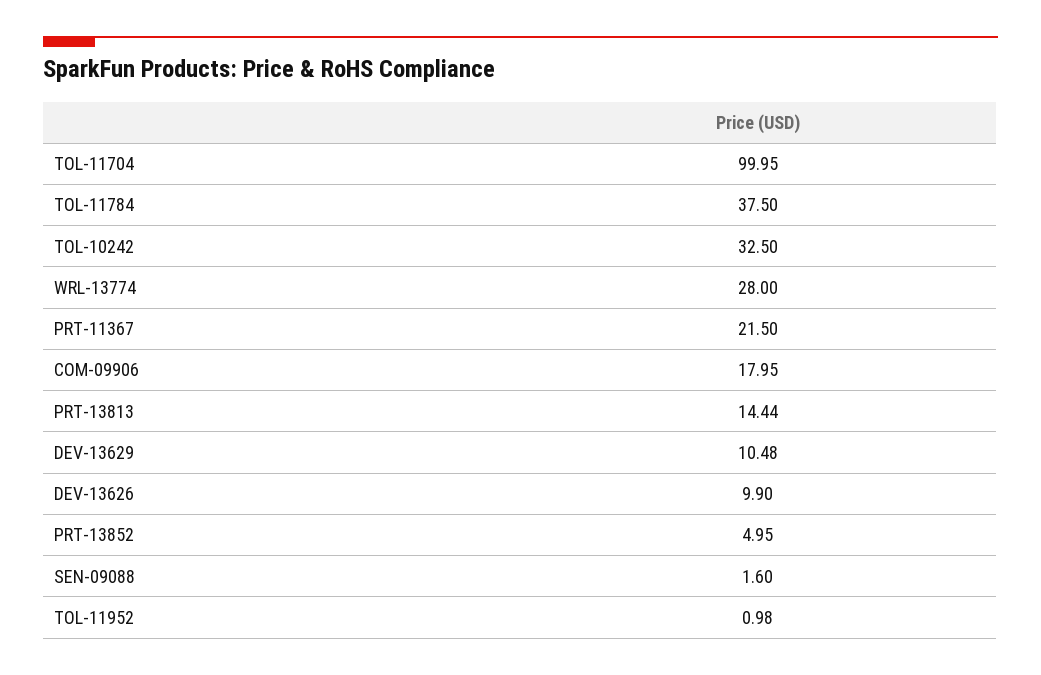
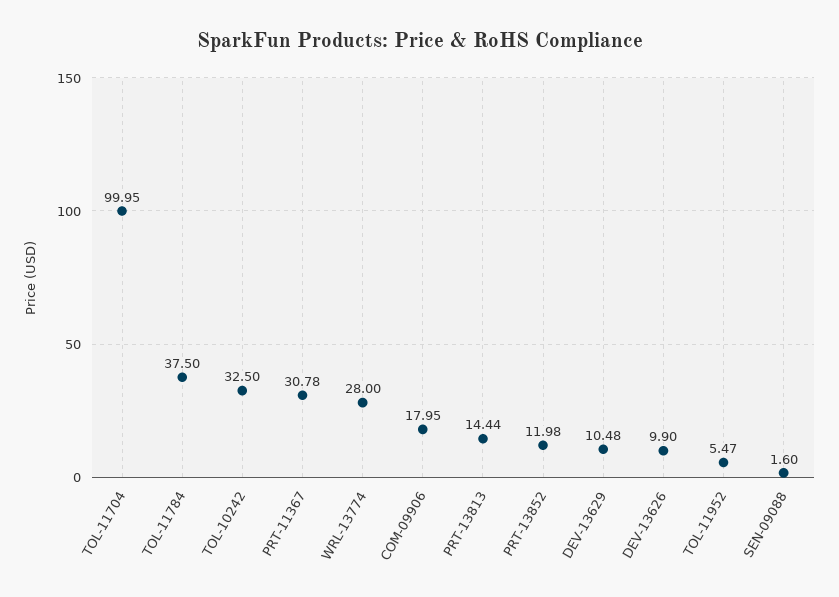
  {
    "TOL-11704": 99.95,
    "TOL-11784": 37.5,
    "TOL-10242": 32.5,
    "WRL-13774": 28,
-   "PRT-11367": 21.5,
+   "PRT-11367": 30.78,
    "COM-09906": 17.95,
    "PRT-13813": 14.44,
    "DEV-13629": 10.48,
    "DEV-13626": 9.9,
-   "PRT-13852": 4.95,
+   "PRT-13852": 11.98,
    "SEN-09088": 1.6,
-   "TOL-11952": 0.98
+   "TOL-11952": 5.47
  }

